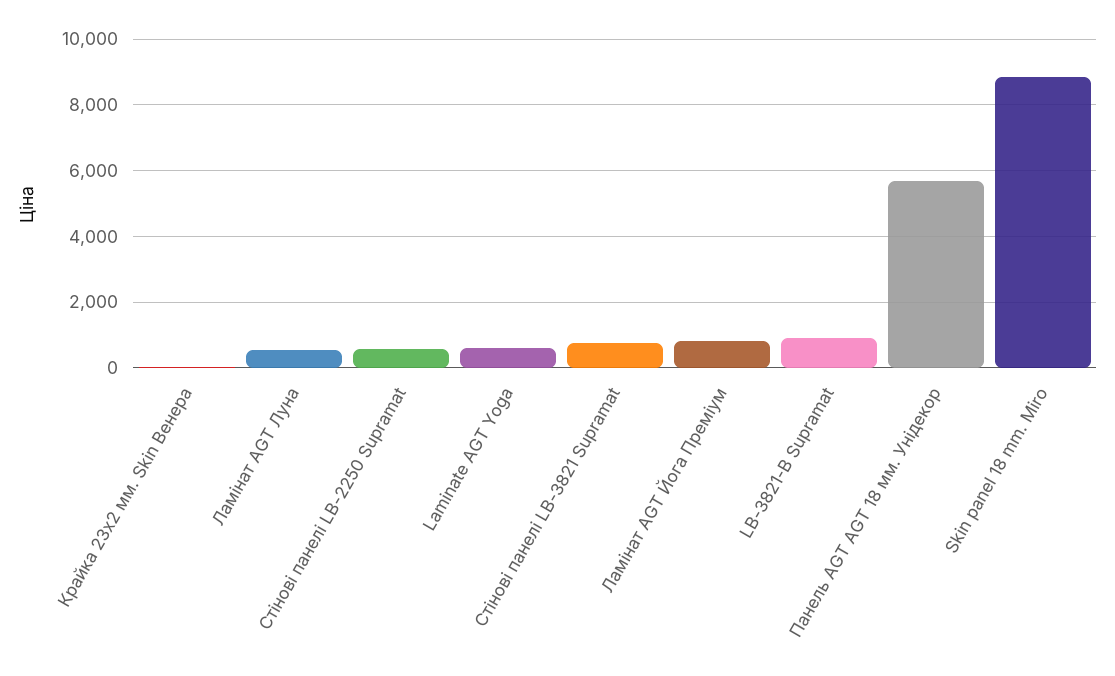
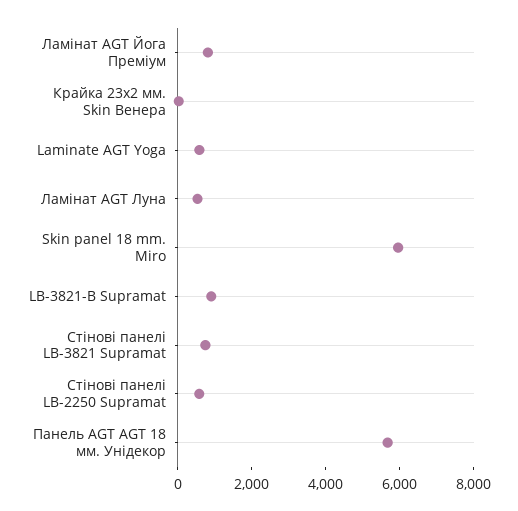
  {
    "Крайка 23x2 мм. Skin Венера": 0,
    "Ламінат AGT Луна": 600,
    "Стінові панелі LB-2250 Supramat": 600,
    "Laminate AGT Yoga": 600,
    "Стінові панелі LB-3821 Supramat": 800,
    "Ламінат AGT Йога Преміум": 800,
    "LB-3821-В Supramat": 1000,
    "Панель AGT AGT 18 мм. Унідекор": 5600,
-   "Skin panel 18 mm. Miro": 8800
+   "Skin panel 18 mm. Miro": 6000
  }

